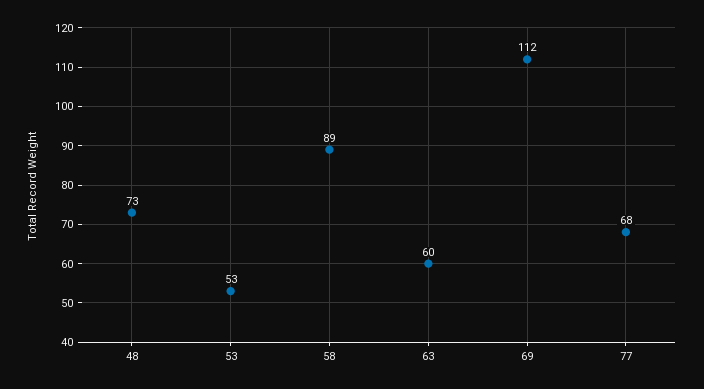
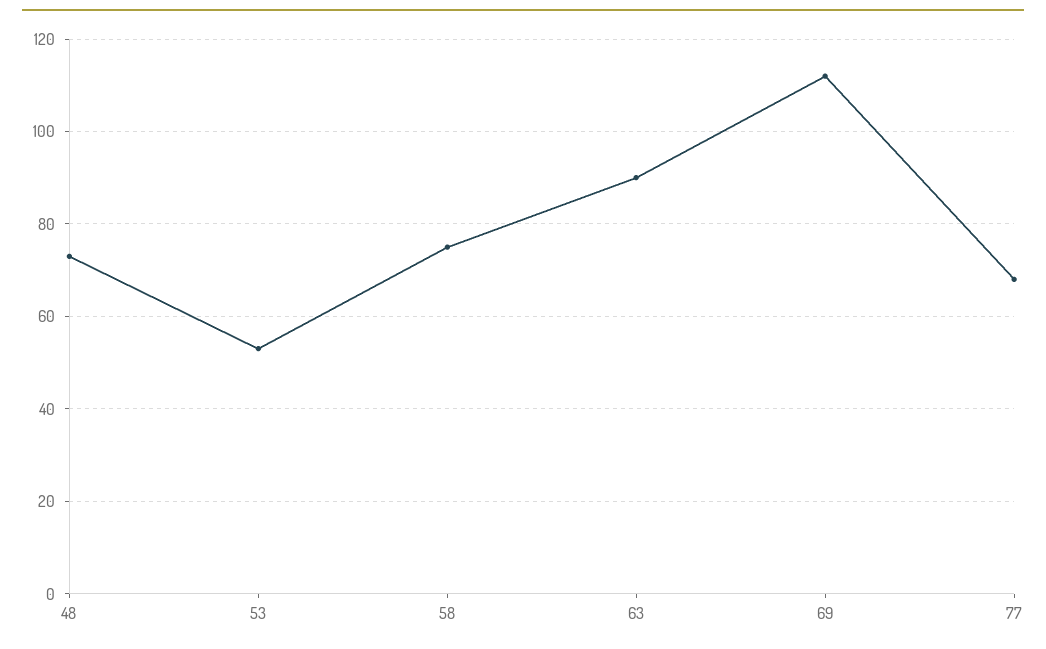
  {
    "48": 73,
    "53": 53,
-   "58": 89,
+   "58": 75,
-   "63": 60,
+   "63": 90,
    "69": 112,
    "77": 68
  }

